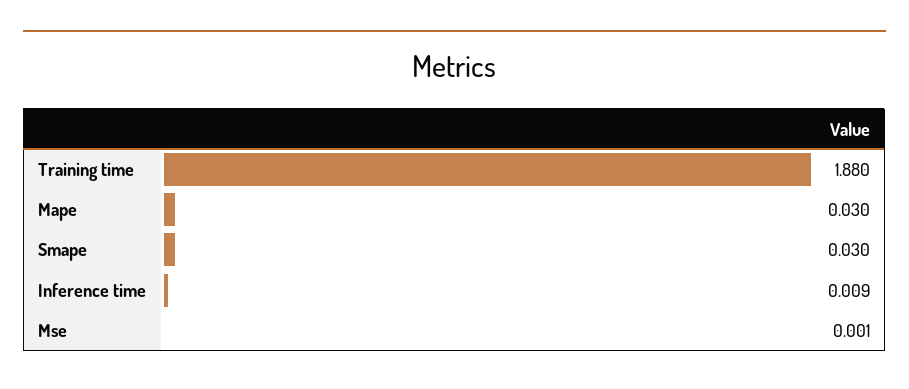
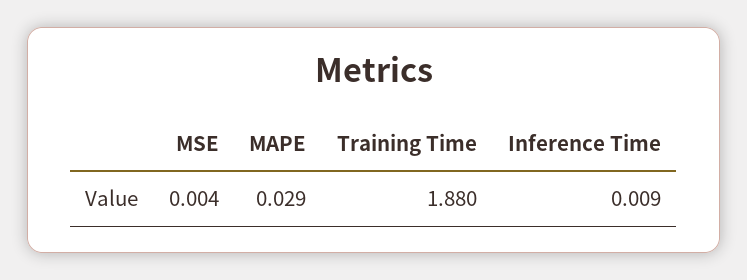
  {
    "Training time": 1.88,
-   "Mape": 0.03,
+   "Mape": 0.029,
-   "Smape": 0.03,
    "Inference time": 0.009,
-   "Mse": 0.001
+   "Mse": 0.004
  }

